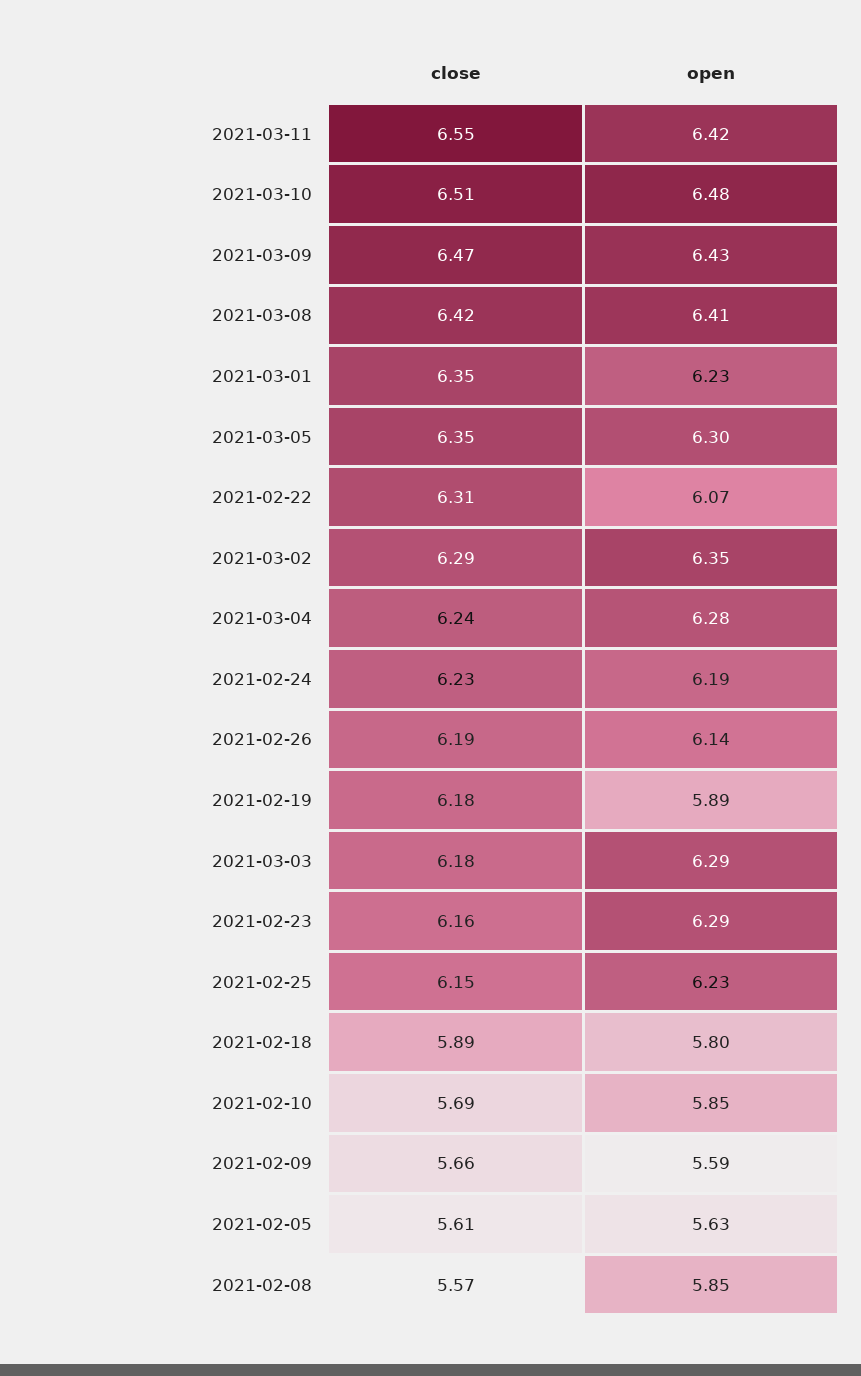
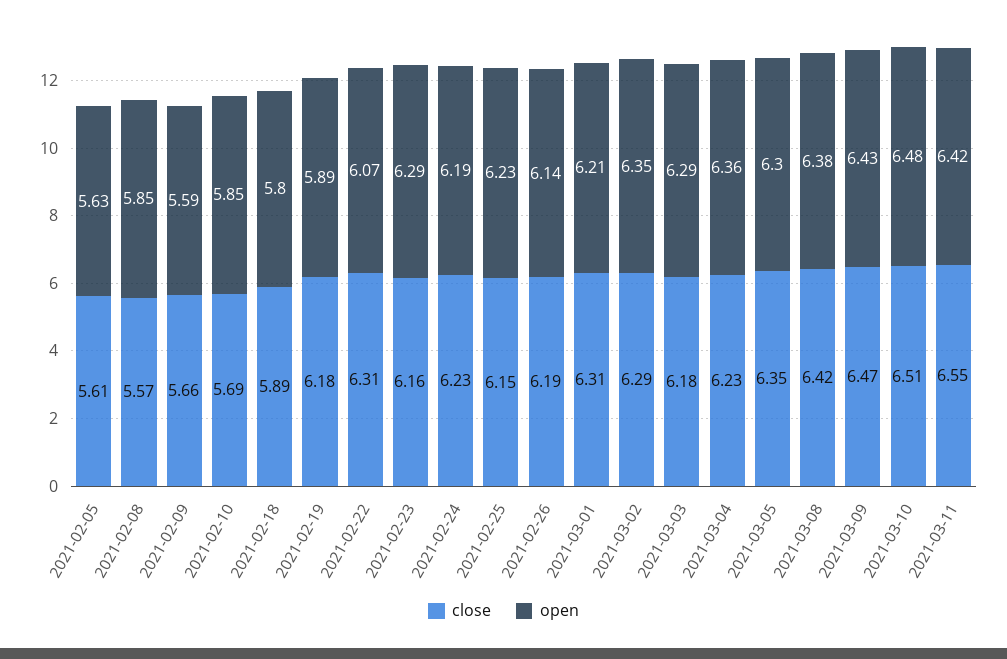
  {
    "close": {
      "2021-03-11": 6.55,
      "2021-03-10": 6.51,
      "2021-03-09": 6.47,
      "2021-03-08": 6.42,
-     "2021-03-01": 6.35,
+     "2021-03-01": 6.31,
      "2021-03-05": 6.35,
      "2021-02-22": 6.31,
      "2021-03-02": 6.29,
-     "2021-03-04": 6.24,
+     "2021-03-04": 6.23,
      "2021-02-24": 6.23,
      "2021-02-26": 6.19,
      "2021-02-19": 6.18,
      "2021-03-03": 6.18,
      "2021-02-23": 6.16,
      "2021-02-25": 6.15,
      "2021-02-18": 5.89,
      "2021-02-10": 5.69,
      "2021-02-09": 5.66,
      "2021-02-05": 5.61,
      "2021-02-08": 5.57
    },
    "open": {
      "2021-03-11": 6.42,
      "2021-03-10": 6.48,
      "2021-03-09": 6.43,
-     "2021-03-08": 6.41,
+     "2021-03-08": 6.38,
-     "2021-03-01": 6.23,
+     "2021-03-01": 6.21,
      "2021-03-05": 6.3,
      "2021-02-22": 6.07,
      "2021-03-02": 6.35,
-     "2021-03-04": 6.28,
+     "2021-03-04": 6.36,
      "2021-02-24": 6.19,
      "2021-02-26": 6.14,
      "2021-02-19": 5.89,
      "2021-03-03": 6.29,
      "2021-02-23": 6.29,
      "2021-02-25": 6.23,
      "2021-02-18": 5.8,
      "2021-02-10": 5.85,
      "2021-02-09": 5.59,
      "2021-02-05": 5.63,
      "2021-02-08": 5.85
    }
  }

